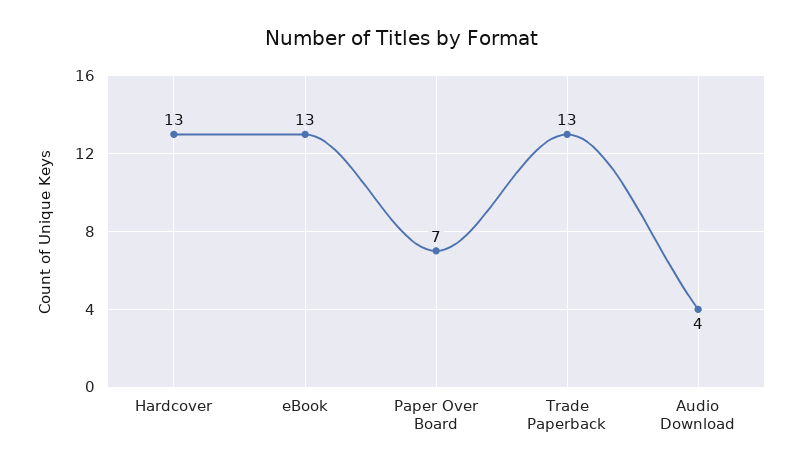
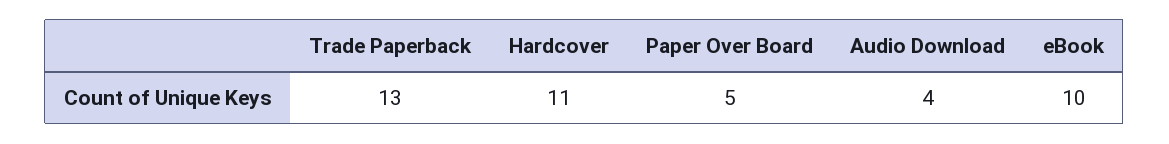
  {
-   "Hardcover": 13,
+   "Hardcover": 11,
-   "eBook": 13,
+   "eBook": 10,
-   "Paper Over Board": 7,
+   "Paper Over Board": 5,
    "Trade Paperback": 13,
    "Audio Download": 4
  }

